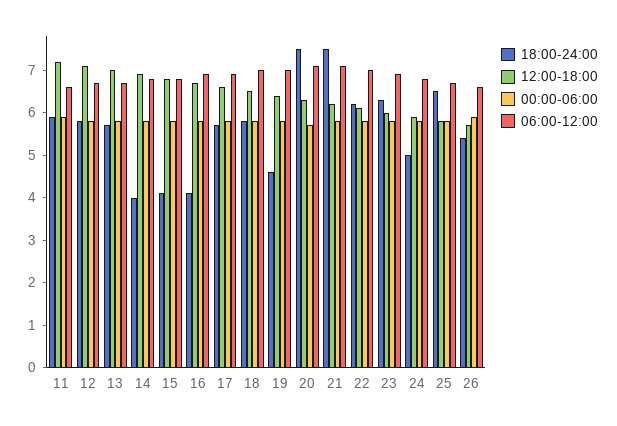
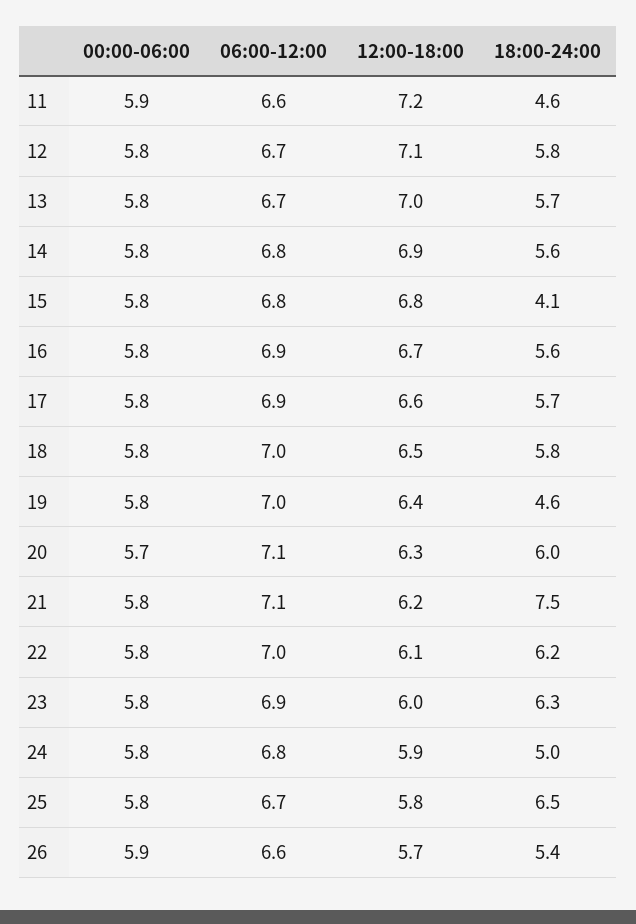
  {
    "18:00-24:00": {
-     "11": 6,
+     "11": 4.6,
      "12": 5.8,
      "13": 5.7,
-     "14": 4,
+     "14": 5.6,
      "15": 4.1,
-     "16": 4,
+     "16": 5.6,
      "17": 5.7,
      "18": 5.8,
      "19": 4.6,
-     "20": 7.5,
+     "20": 6,
      "21": 7.5,
      "22": 6.2,
      "23": 6.3,
      "24": 5,
      "25": 6.5,
      "26": 5.4
    },
    "12:00-18:00": {
      "11": 7.2,
      "12": 7.1,
      "13": 7,
      "14": 6.9,
      "15": 6.8,
      "16": 6.7,
      "17": 6.6,
      "18": 6.5,
      "19": 6.4,
      "20": 6.3,
      "21": 6.2,
      "22": 6.1,
      "23": 6,
      "24": 5.9,
      "25": 5.8,
      "26": 5.7
    },
    "00:00-06:00": {
      "11": 5.9,
      "12": 5.8,
      "13": 5.8,
      "14": 5.8,
      "15": 5.8,
      "16": 5.8,
      "17": 5.8,
      "18": 5.8,
      "19": 5.8,
      "20": 5.7,
      "21": 5.8,
      "22": 5.8,
      "23": 5.8,
      "24": 5.8,
      "25": 5.8,
      "26": 5.9
    },
    "06:00-12:00": {
      "11": 6.6,
      "12": 6.7,
      "13": 6.7,
      "14": 6.8,
      "15": 6.8,
      "16": 6.9,
      "17": 6.9,
      "18": 7,
      "19": 7,
      "20": 7.1,
      "21": 7.1,
      "22": 7,
      "23": 6.9,
      "24": 6.8,
      "25": 6.7,
      "26": 6.6
    }
  }

